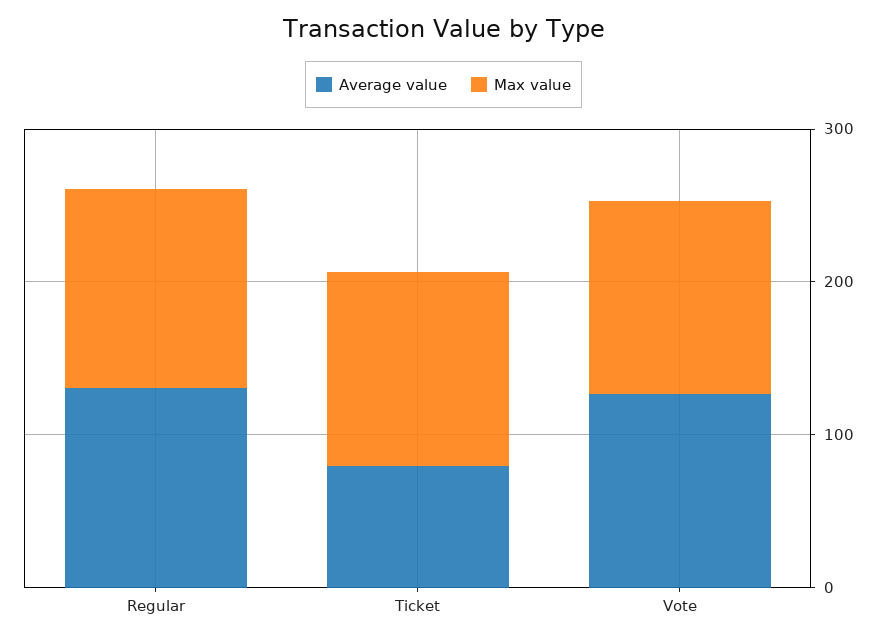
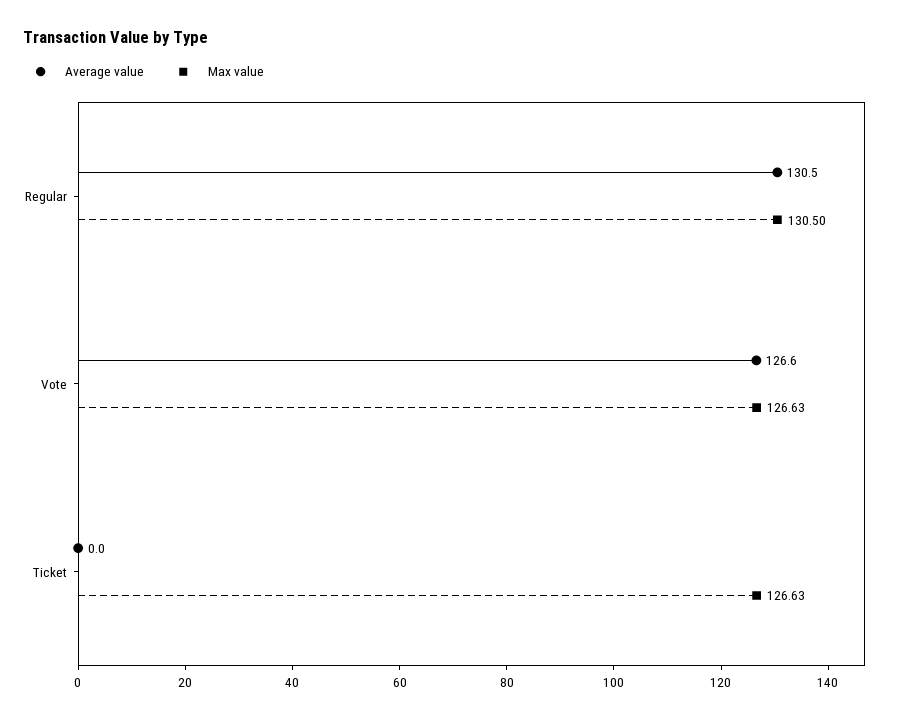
  {
    "Average value": {
      "Regular": 130.5,
-     "Ticket": 80,
+     "Ticket": 0,
      "Vote": 126.6
    },
    "Max value": {
      "Regular": 130.5,
      "Ticket": 126.63,
      "Vote": 126.63
    }
  }

